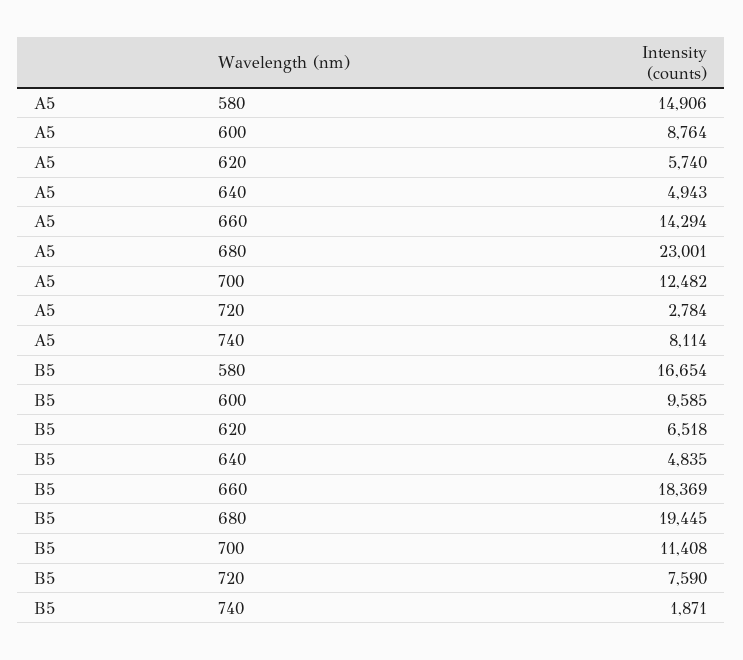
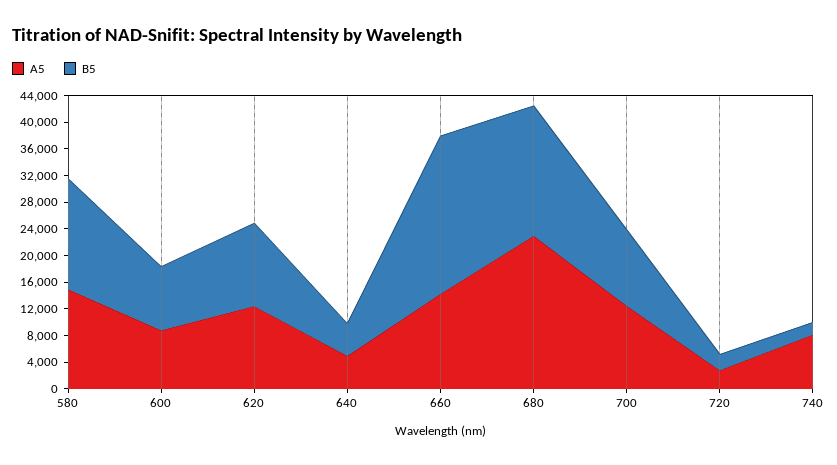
  {
    "A5": {
      "580": 14906,
      "600": 8764,
-     "620": 5740,
+     "620": 12000,
      "640": 4943,
      "660": 14294,
      "680": 23001,
      "700": 12482,
      "720": 2784,
      "740": 8114
    },
    "B5": {
      "580": 16654,
      "600": 9585,
-     "620": 6518,
+     "620": 12000,
      "640": 4835,
-     "660": 18369,
+     "660": 24000,
      "680": 19445,
      "700": 11408,
-     "720": 7590,
+     "720": 2000,
      "740": 1871
    }
  }

